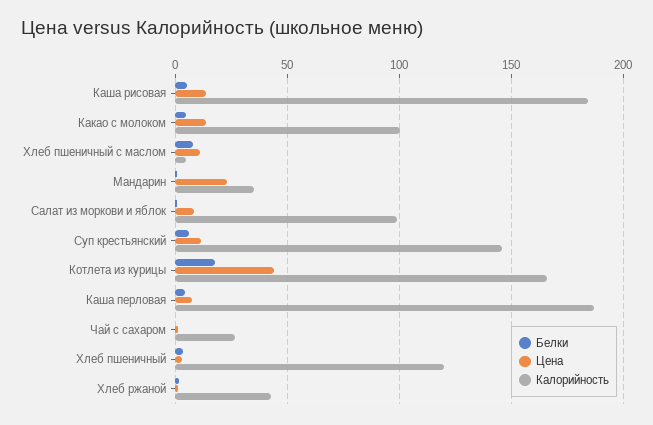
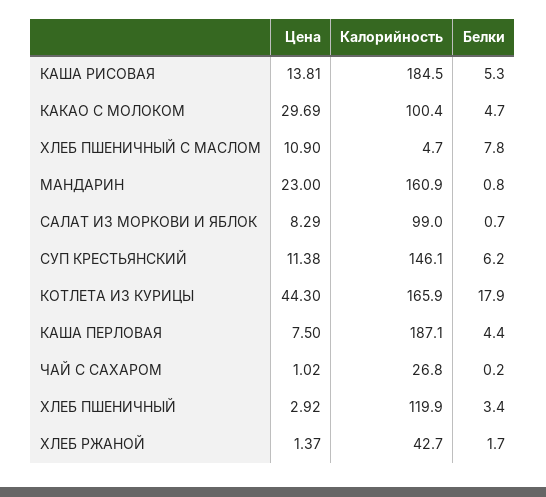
  {
    "Белки": {
      "Каша рисовая": 5.3,
      "Какао с молоком": 4.7,
      "Хлеб пшеничный с маслом": 7.8,
      "Мандарин": 0.8,
      "Салат из моркови и яблок": 0.7,
      "Суп крестьянский": 6.2,
      "Котлета из курицы": 17.9,
      "Каша перловая": 4.4,
      "Чай с сахаром": 0.2,
      "Хлеб пшеничный": 3.4,
      "Хлеб ржаной": 1.7
    },
    "Цена": {
      "Каша рисовая": 13.81,
-     "Какао с молоком": 15,
+     "Какао с молоком": 29.69,
      "Хлеб пшеничный с маслом": 10.9,
      "Мандарин": 23,
      "Салат из моркови и яблок": 8.29,
      "Суп крестьянский": 11.38,
      "Котлета из курицы": 44.3,
      "Каша перловая": 7.5,
      "Чай с сахаром": 1.02,
      "Хлеб пшеничный": 2.92,
      "Хлеб ржаной": 1.37
    },
    "Калорийность": {
      "Каша рисовая": 184.5,
      "Какао с молоком": 100.4,
      "Хлеб пшеничный с маслом": 4.7,
-     "Мандарин": 35,
+     "Мандарин": 160.9,
      "Салат из моркови и яблок": 99,
      "Суп крестьянский": 146.1,
      "Котлета из курицы": 165.9,
      "Каша перловая": 187.1,
      "Чай с сахаром": 26.8,
      "Хлеб пшеничный": 119.9,
      "Хлеб ржаной": 42.7
    }
  }

